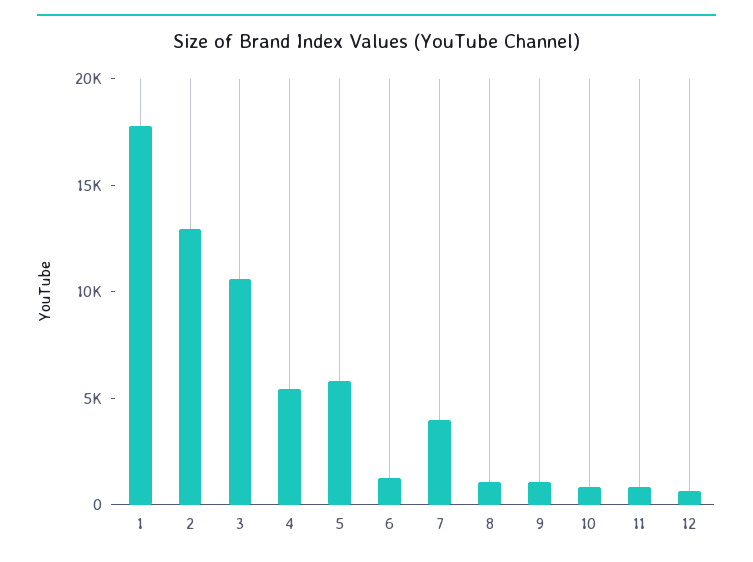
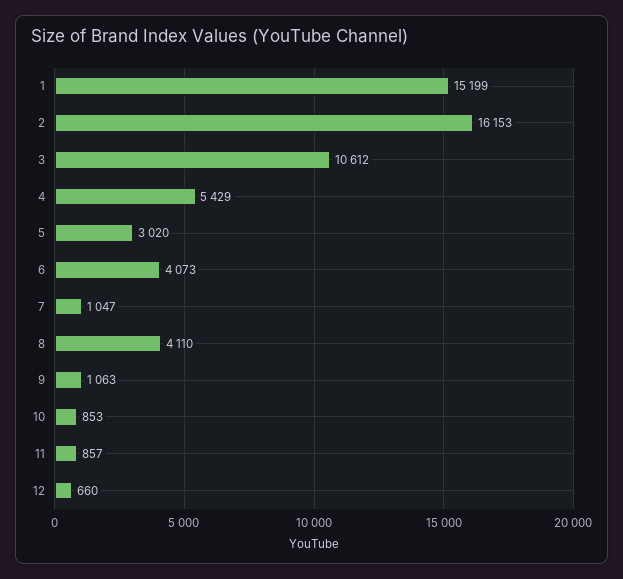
  {
-   "1": 18000,
+   "1": 15199,
-   "2": 13000,
+   "2": 16153,
    "3": 10612,
    "4": 5429,
-   "5": 6000,
+   "5": 3020,
-   "6": 1000,
+   "6": 4073,
-   "7": 4000,
+   "7": 1047,
-   "8": 1000,
+   "8": 4110,
    "9": 1063,
    "10": 853,
    "11": 857,
    "12": 660
  }

